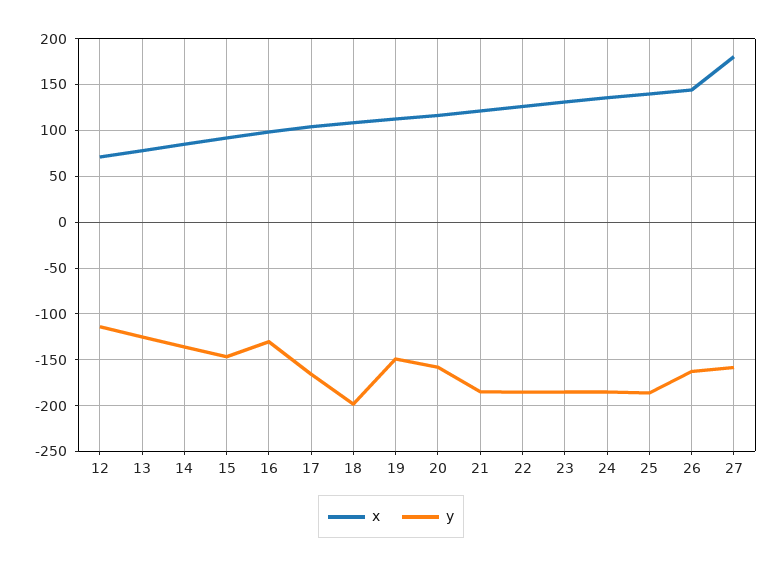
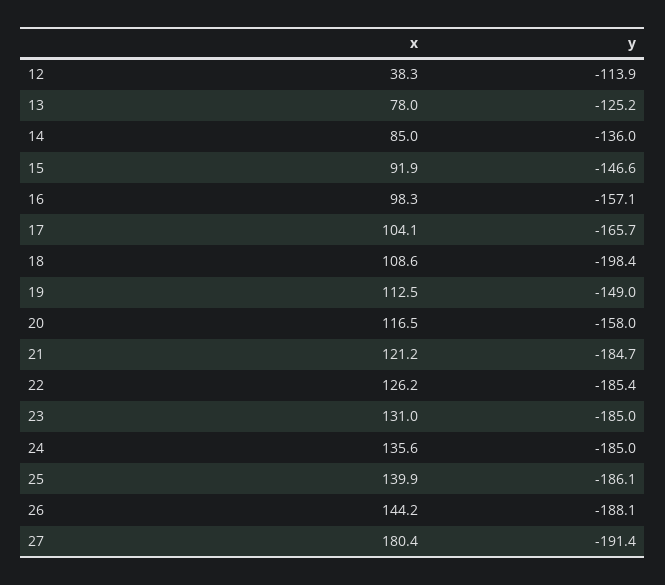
  {
    "x": {
-     "12": 70,
+     "12": 38.3,
      "13": 78,
      "14": 85,
      "15": 91.9,
      "16": 98.3,
      "17": 104.1,
      "18": 108.6,
      "19": 112.5,
      "20": 116.5,
      "21": 121.2,
      "22": 126.2,
      "23": 131,
      "24": 135.6,
      "25": 139.9,
      "26": 144.2,
      "27": 180.4
    },
    "y": {
      "12": -113.9,
      "13": -125.2,
      "14": -136,
      "15": -146.6,
-     "16": -130,
+     "16": -157.1,
      "17": -165.7,
      "18": -198.4,
      "19": -149,
      "20": -158,
      "21": -184.7,
      "22": -185.4,
      "23": -185,
      "24": -185,
      "25": -186.1,
-     "26": -160,
+     "26": -188.1,
-     "27": -160
+     "27": -191.4
    }
  }

